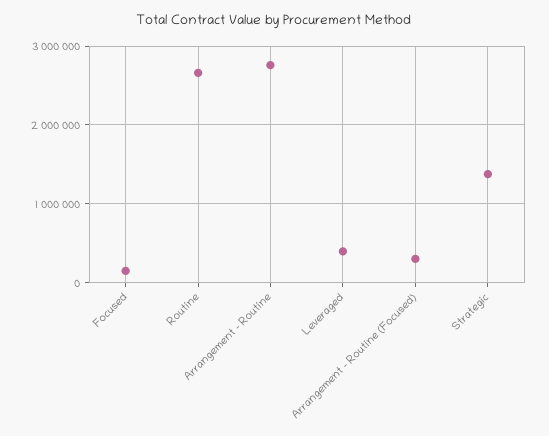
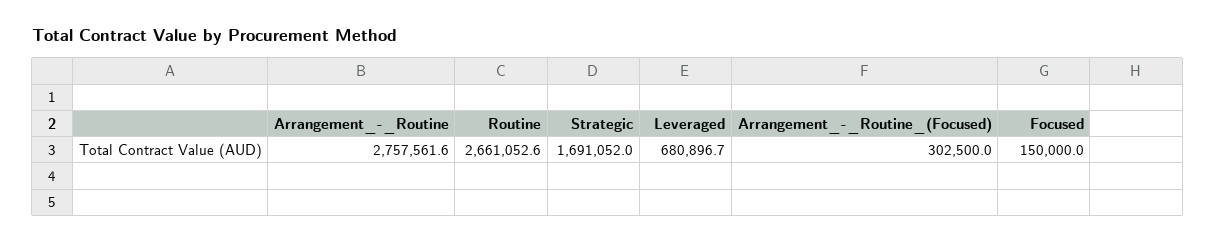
  {
    "Focused": 150000,
    "Routine": 2661052.6,
    "Arrangement - Routine": 2757561.6,
-   "Leveraged": 400000,
+   "Leveraged": 680896.7,
    "Arrangement - Routine (Focused)": 302500,
-   "Strategic": 1400000
+   "Strategic": 1691052
  }

